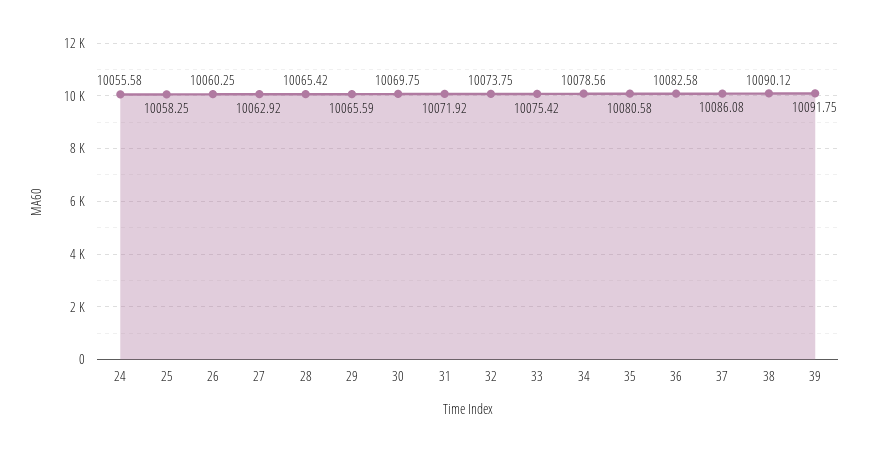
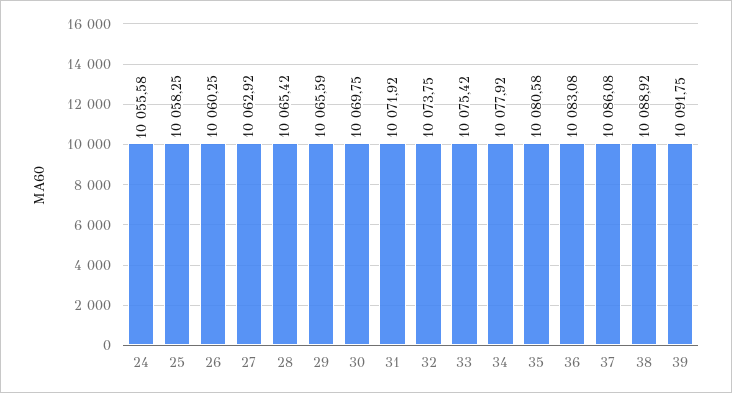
  {
    "24": 10055.58,
    "25": 10058.25,
    "26": 10060.25,
    "27": 10062.92,
    "28": 10065.42,
    "29": 10065.59,
    "30": 10069.75,
    "31": 10071.92,
    "32": 10073.75,
    "33": 10075.42,
-   "34": 10078.56,
+   "34": 10077.92,
    "35": 10080.58,
-   "36": 10082.58,
+   "36": 10083.08,
    "37": 10086.08,
-   "38": 10090.12,
+   "38": 10088.92,
    "39": 10091.75
  }

